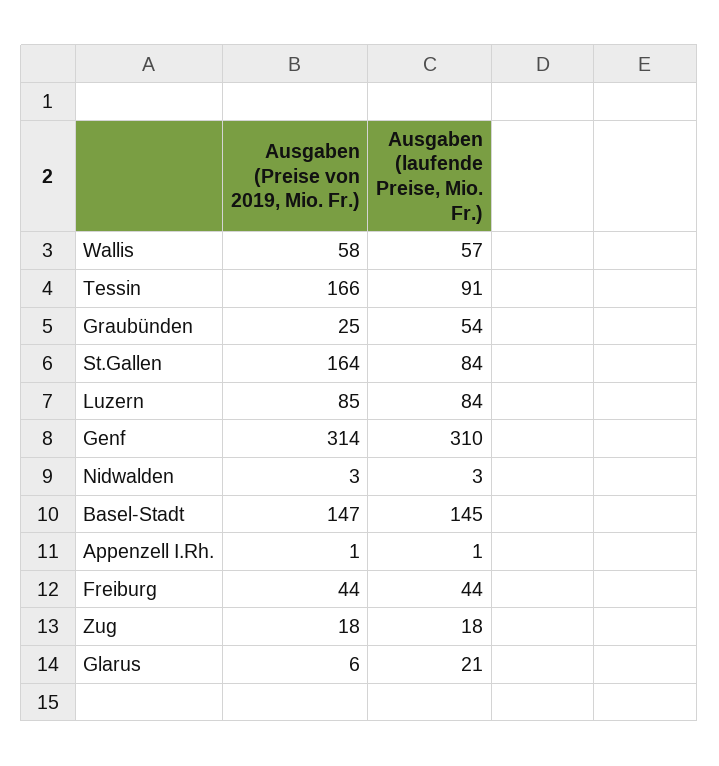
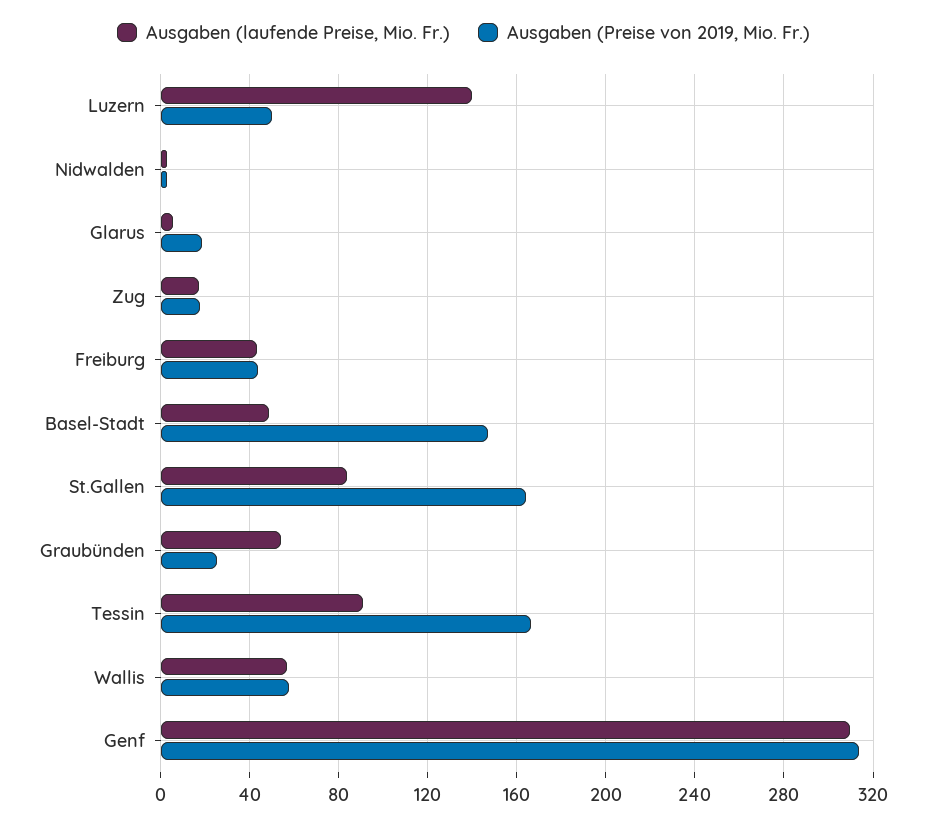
  {
    "Ausgaben (Preise von 2019, Mio. Fr.)": {
      "Wallis": 58,
      "Tessin": 166,
      "Graubünden": 25,
      "St.Gallen": 164,
-     "Luzern": 85,
+     "Luzern": 50,
      "Genf": 314,
      "Nidwalden": 3,
      "Basel-Stadt": 147,
-     "Appenzell I.Rh.": 1,
      "Freiburg": 44,
      "Zug": 18,
-     "Glarus": 6
+     "Glarus": 20
    },
    "Ausgaben (laufende Preise, Mio. Fr.)": {
      "Wallis": 57,
      "Tessin": 91,
      "Graubünden": 54,
      "St.Gallen": 84,
-     "Luzern": 84,
+     "Luzern": 140,
      "Genf": 310,
      "Nidwalden": 3,
-     "Basel-Stadt": 145,
+     "Basel-Stadt": 50,
-     "Appenzell I.Rh.": 1,
      "Freiburg": 44,
      "Zug": 18,
-     "Glarus": 21
+     "Glarus": 5
    }
  }

